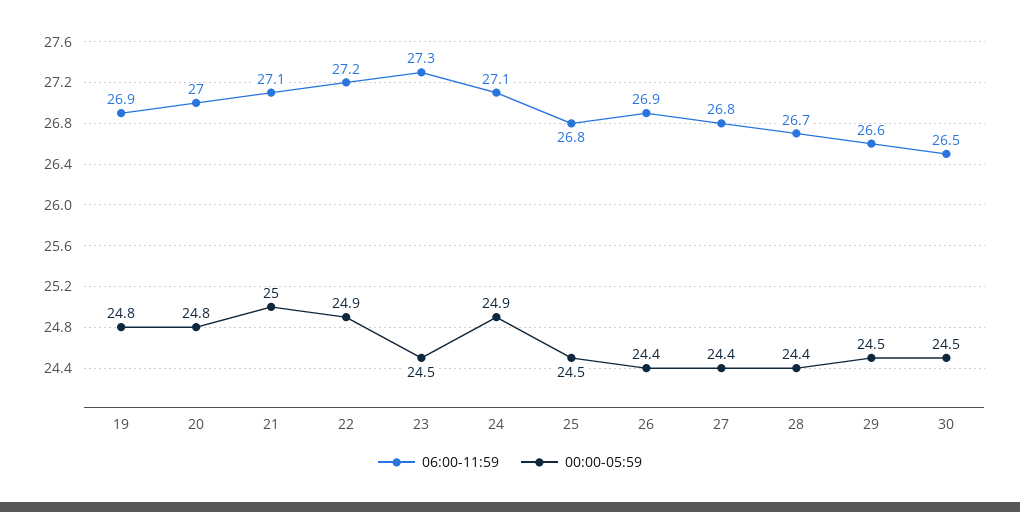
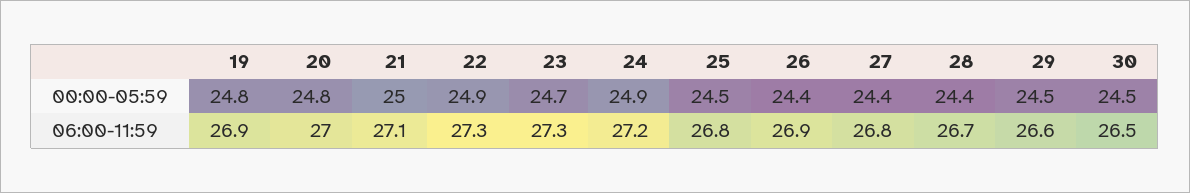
  {
    "06:00-11:59": {
      "19": 26.9,
      "20": 27,
      "21": 27.1,
-     "22": 27.2,
+     "22": 27.3,
      "23": 27.3,
-     "24": 27.1,
+     "24": 27.2,
      "25": 26.8,
      "26": 26.9,
      "27": 26.8,
      "28": 26.7,
      "29": 26.6,
      "30": 26.5
    },
    "00:00-05:59": {
      "19": 24.8,
      "20": 24.8,
      "21": 25,
      "22": 24.9,
-     "23": 24.5,
+     "23": 24.7,
      "24": 24.9,
      "25": 24.5,
      "26": 24.4,
      "27": 24.4,
      "28": 24.4,
      "29": 24.5,
      "30": 24.5
    }
  }

